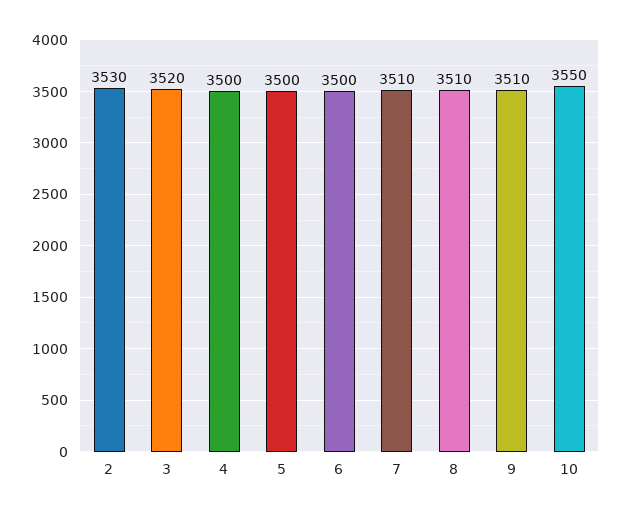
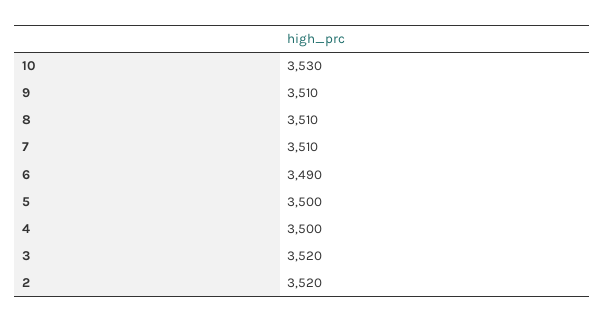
  {
-   "2": 3530,
+   "2": 3520,
    "3": 3520,
    "4": 3500,
    "5": 3500,
-   "6": 3500,
+   "6": 3490,
    "7": 3510,
    "8": 3510,
    "9": 3510,
-   "10": 3550
+   "10": 3530
  }

